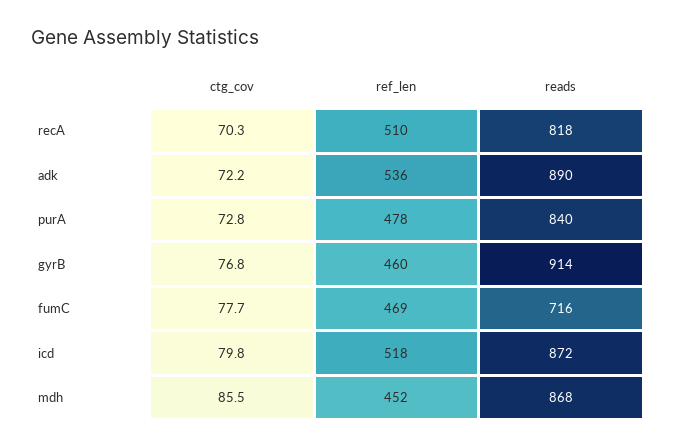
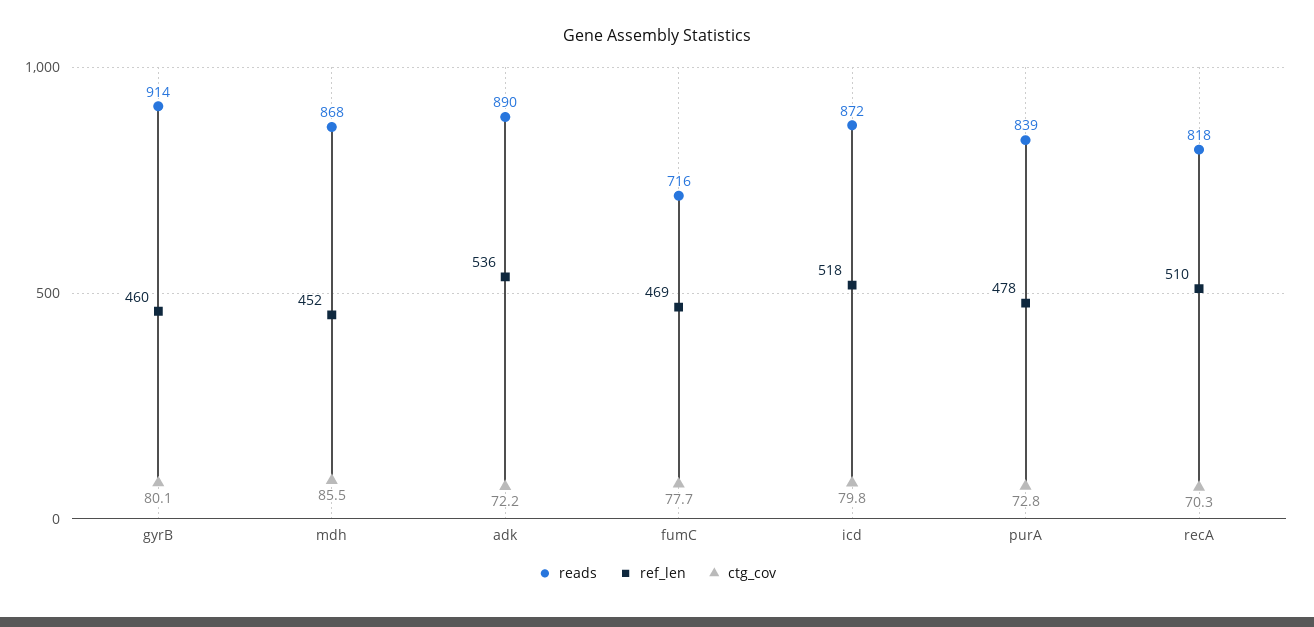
  {
    "ctg_cov": {
      "recA": 70.3,
      "adk": 72.2,
      "purA": 72.8,
-     "gyrB": 76.8,
+     "gyrB": 80.1,
      "fumC": 77.7,
      "icd": 79.8,
      "mdh": 85.5
    },
    "ref_len": {
      "recA": 510,
      "adk": 536,
      "purA": 478,
      "gyrB": 460,
      "fumC": 469,
      "icd": 518,
      "mdh": 452
    },
    "reads": {
      "recA": 818,
      "adk": 890,
-     "purA": 840,
+     "purA": 839,
      "gyrB": 914,
      "fumC": 716,
      "icd": 872,
      "mdh": 868
    }
  }

